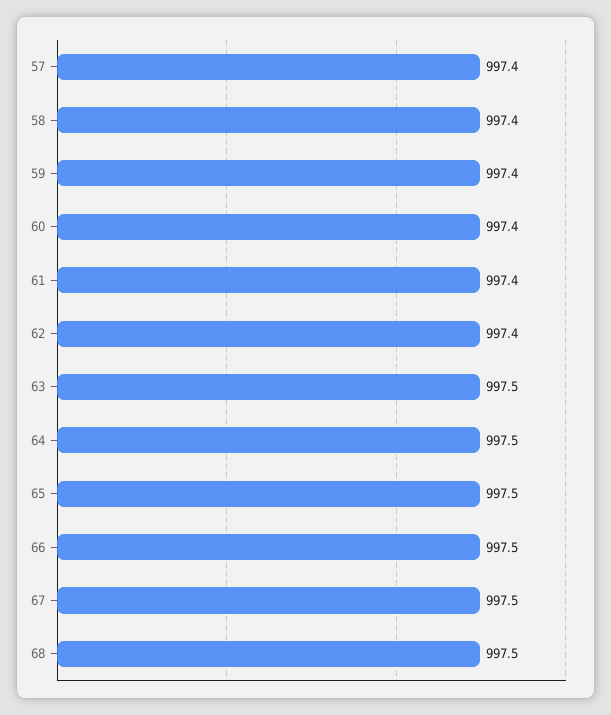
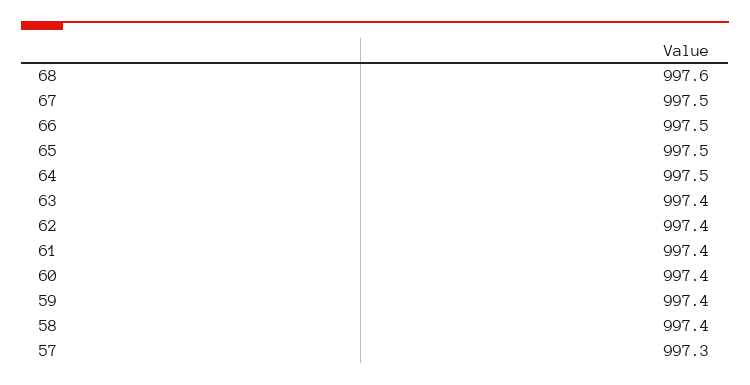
  {
-   "57": 997.4,
+   "57": 997.3,
    "58": 997.4,
    "59": 997.4,
    "60": 997.4,
    "61": 997.4,
    "62": 997.4,
-   "63": 997.5,
+   "63": 997.4,
    "64": 997.5,
    "65": 997.5,
    "66": 997.5,
    "67": 997.5,
-   "68": 997.5
+   "68": 997.6
  }

